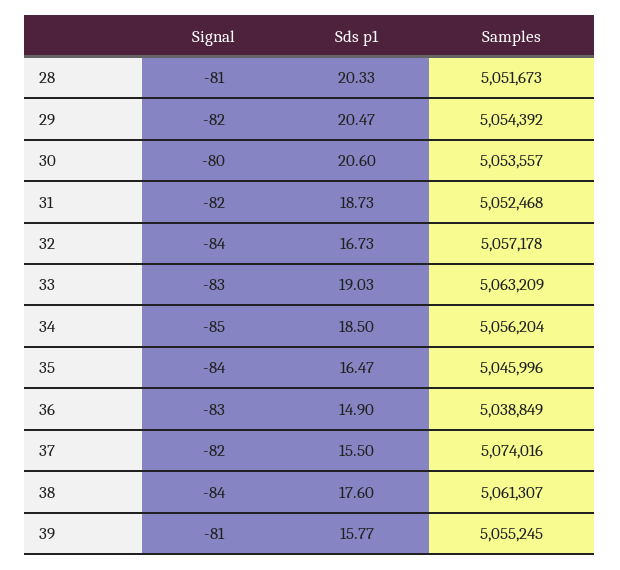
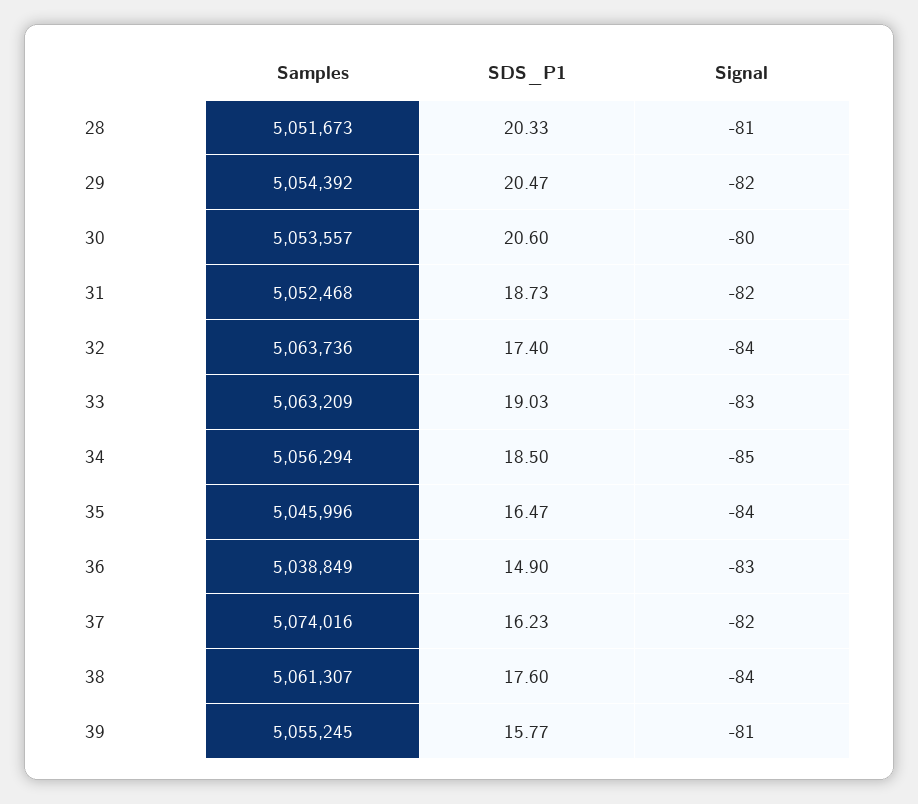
  {
    "Signal": {
      "28": -81,
      "29": -82,
      "30": -80,
      "31": -82,
      "32": -84,
      "33": -83,
      "34": -85,
      "35": -84,
      "36": -83,
      "37": -82,
      "38": -84,
      "39": -81
    },
    "Sds p1": {
      "28": 20.33,
      "29": 20.47,
      "30": 20.6,
      "31": 18.73,
-     "32": 16.73,
+     "32": 17.4,
      "33": 19.03,
      "34": 18.5,
      "35": 16.47,
      "36": 14.9,
-     "37": 15.5,
+     "37": 16.23,
      "38": 17.6,
      "39": 15.77
    },
    "Samples": {
      "28": 5051673,
      "29": 5054392,
      "30": 5053557,
      "31": 5052468,
-     "32": 5057178,
+     "32": 5063736,
      "33": 5063209,
-     "34": 5056204,
+     "34": 5056294,
      "35": 5045996,
      "36": 5038849,
      "37": 5074016,
      "38": 5061307,
      "39": 5055245
    }
  }

